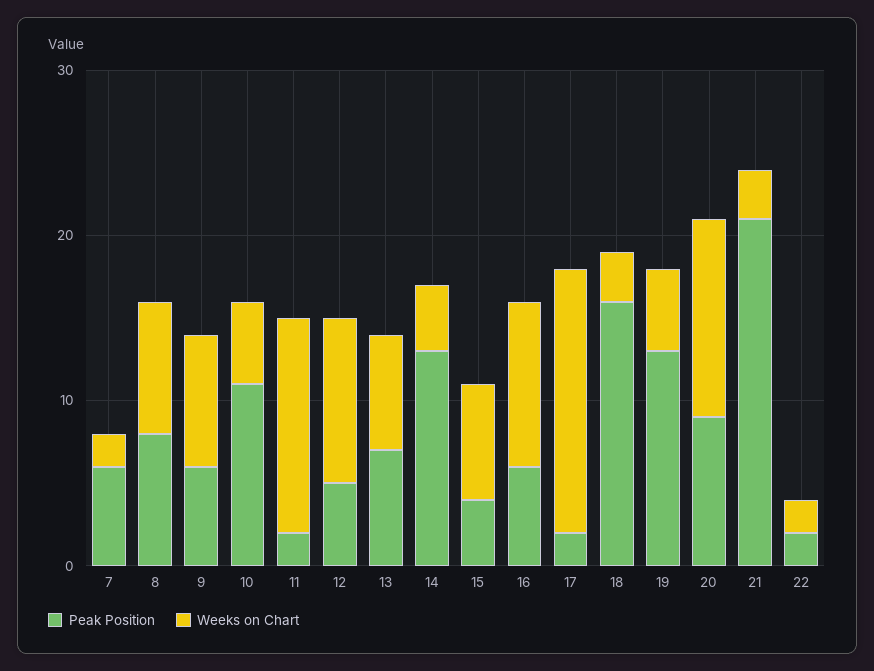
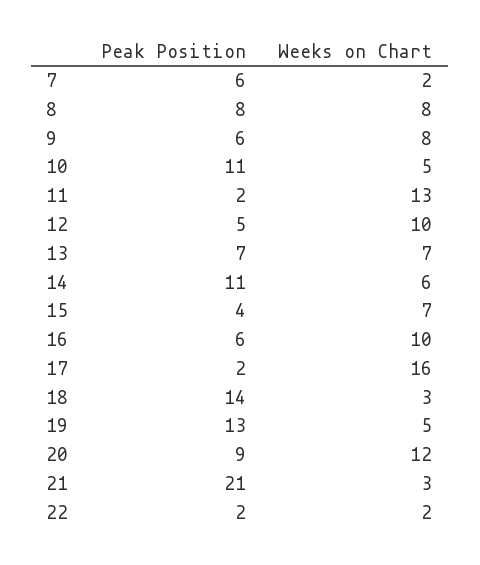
  {
    "Peak Position": {
      "7": 6,
      "8": 8,
      "9": 6,
      "10": 11,
      "11": 2,
      "12": 5,
      "13": 7,
-     "14": 13,
+     "14": 11,
      "15": 4,
      "16": 6,
      "17": 2,
-     "18": 16,
+     "18": 14,
      "19": 13,
      "20": 9,
      "21": 21,
      "22": 2
    },
    "Weeks on Chart": {
      "7": 2,
      "8": 8,
      "9": 8,
      "10": 5,
      "11": 13,
      "12": 10,
      "13": 7,
-     "14": 4,
+     "14": 6,
      "15": 7,
      "16": 10,
      "17": 16,
      "18": 3,
      "19": 5,
      "20": 12,
      "21": 3,
      "22": 2
    }
  }

